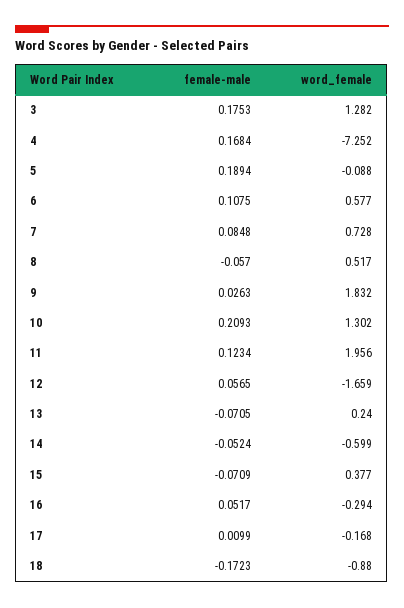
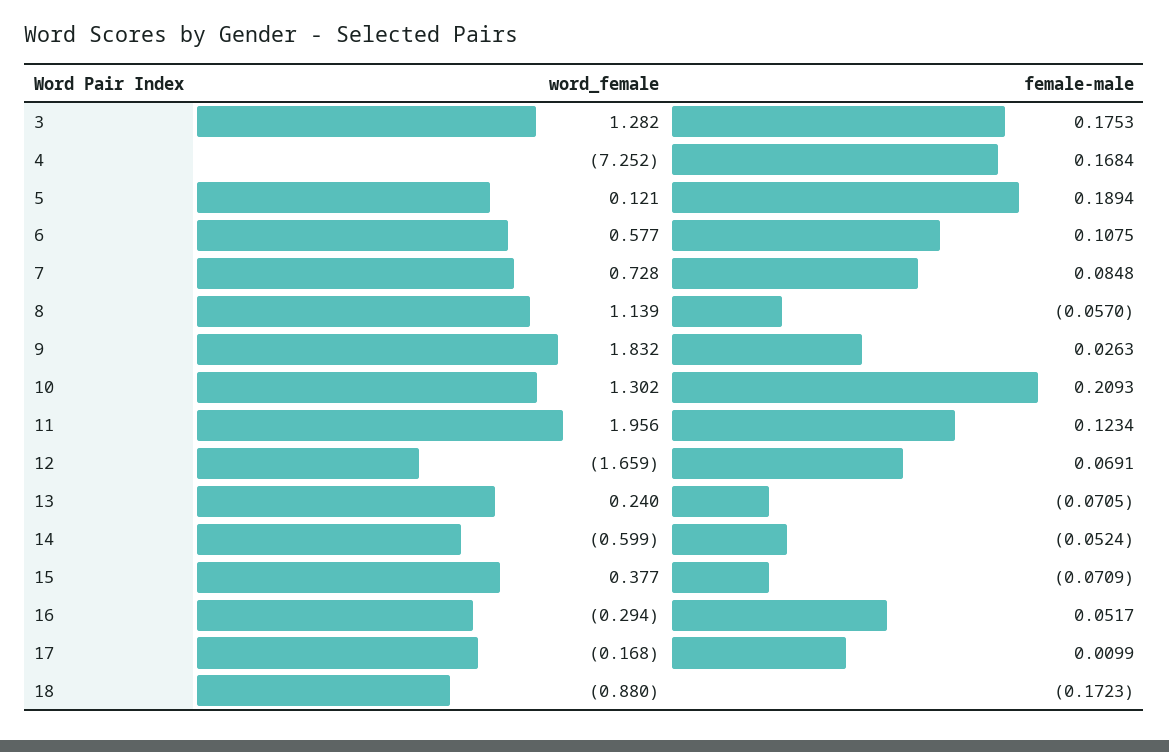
  {
    "female-male": {
      "3": 0.1753,
      "4": 0.1684,
      "5": 0.1894,
      "6": 0.1075,
      "7": 0.0848,
      "8": -0.057,
      "9": 0.0263,
      "10": 0.2093,
      "11": 0.1234,
-     "12": 0.0565,
+     "12": 0.0691,
      "13": -0.0705,
      "14": -0.0524,
      "15": -0.0709,
      "16": 0.0517,
      "17": 0.0099,
      "18": -0.1723
    },
    "word_female": {
      "3": 1.282,
      "4": -7.252,
-     "5": -0.088,
+     "5": 0.121,
      "6": 0.577,
      "7": 0.728,
-     "8": 0.517,
+     "8": 1.139,
      "9": 1.832,
      "10": 1.302,
      "11": 1.956,
      "12": -1.659,
      "13": 0.24,
      "14": -0.599,
      "15": 0.377,
      "16": -0.294,
      "17": -0.168,
      "18": -0.88
    }
  }

